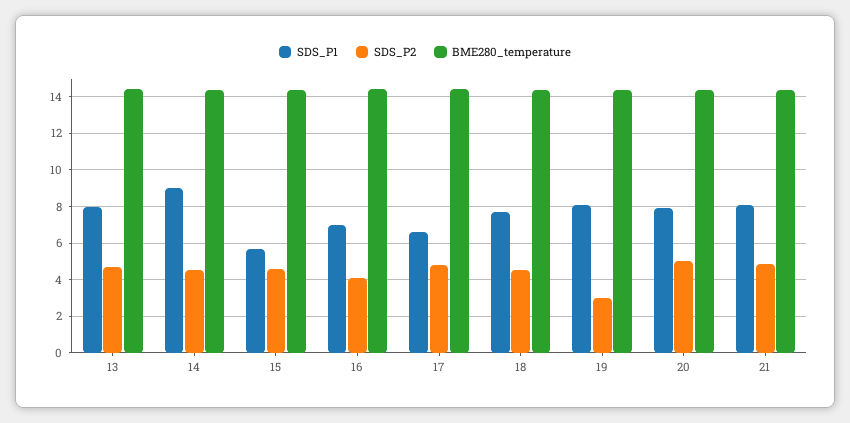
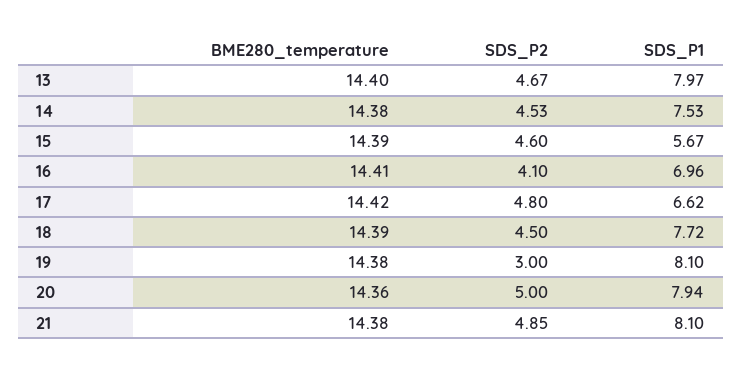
  {
    "SDS_P1": {
      "13": 7.97,
-     "14": 9,
+     "14": 7.53,
      "15": 5.67,
      "16": 6.96,
      "17": 6.62,
      "18": 7.72,
      "19": 8.1,
      "20": 7.94,
      "21": 8.1
    },
    "SDS_P2": {
      "13": 4.67,
      "14": 4.53,
      "15": 4.6,
      "16": 4.1,
      "17": 4.8,
      "18": 4.5,
      "19": 3,
      "20": 5,
      "21": 4.85
    },
    "BME280_temperature": {
      "13": 14.4,
      "14": 14.38,
      "15": 14.39,
      "16": 14.41,
      "17": 14.42,
      "18": 14.39,
      "19": 14.38,
      "20": 14.36,
      "21": 14.38
    }
  }

